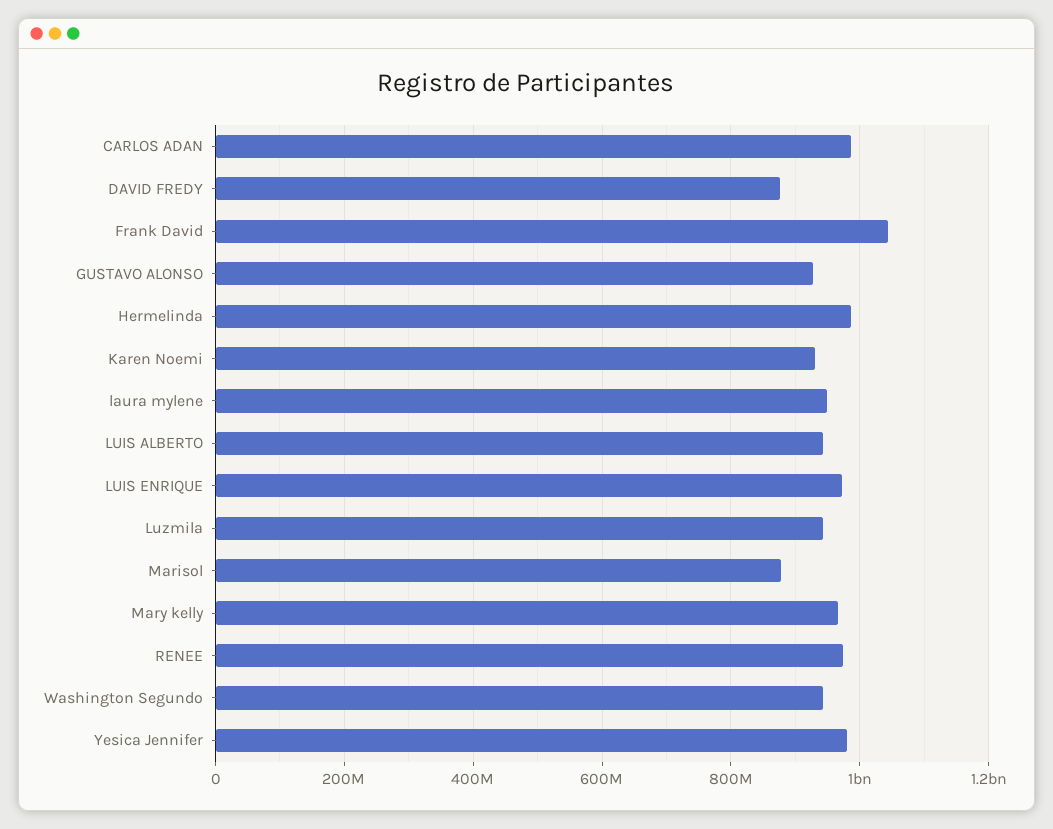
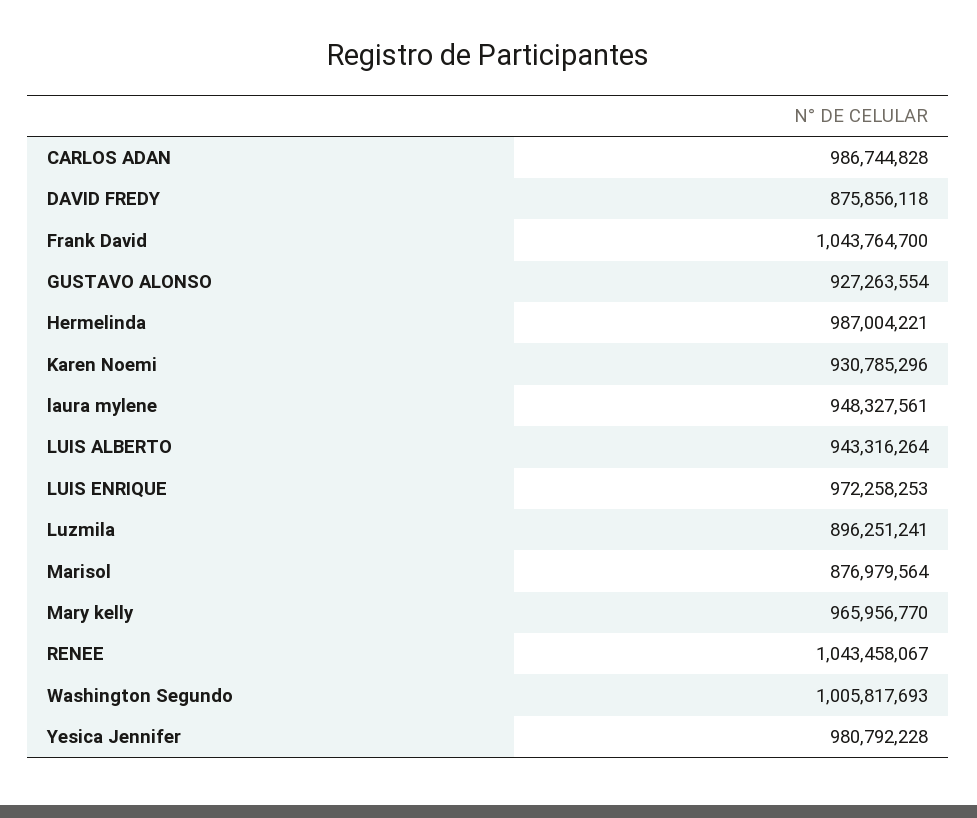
  {
    "CARLOS ADAN": 986744828,
    "DAVID FREDY": 875856118,
    "Frank David": 1043764700,
    "GUSTAVO ALONSO": 927263554,
    "Hermelinda": 987004221,
    "Karen Noemi": 930785296,
    "laura mylene": 948327561,
    "LUIS ALBERTO": 943316264,
    "LUIS ENRIQUE": 972258253,
-   "Luzmila": 940000000,
+   "Luzmila": 896251241,
    "Marisol": 876979564,
    "Mary kelly": 965956770,
-   "RENEE": 980000000,
+   "RENEE": 1043458067,
-   "Washington Segundo": 940000000,
+   "Washington Segundo": 1005817693,
    "Yesica Jennifer": 980792228
  }

